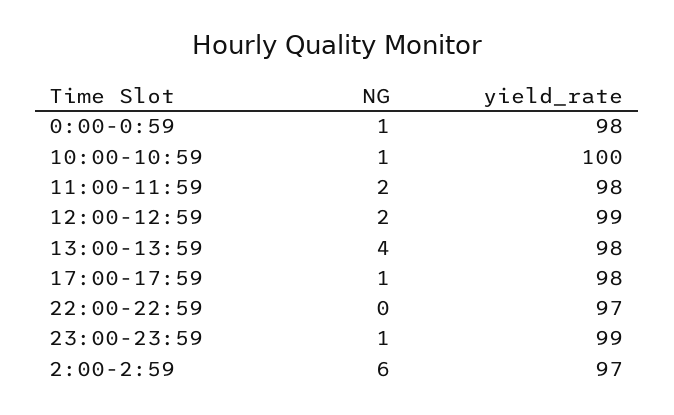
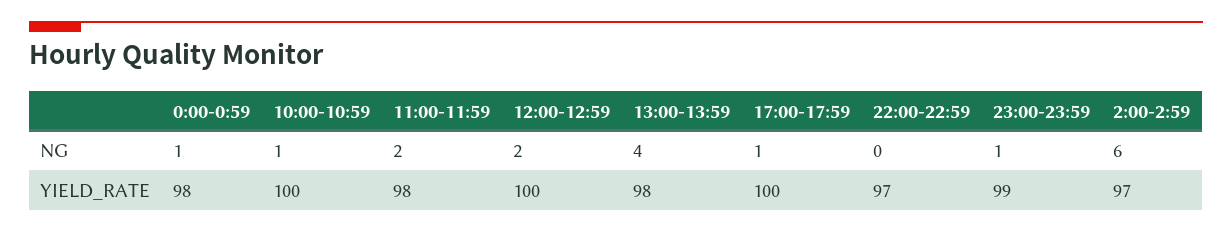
  {
    "NG": {
      "0:00-0:59": 1,
      "10:00-10:59": 1,
      "11:00-11:59": 2,
      "12:00-12:59": 2,
      "13:00-13:59": 4,
      "17:00-17:59": 1,
      "22:00-22:59": 0,
      "23:00-23:59": 1,
      "2:00-2:59": 6
    },
    "yield_rate": {
      "0:00-0:59": 98,
      "10:00-10:59": 100,
      "11:00-11:59": 98,
-     "12:00-12:59": 99,
+     "12:00-12:59": 100,
      "13:00-13:59": 98,
-     "17:00-17:59": 98,
+     "17:00-17:59": 100,
      "22:00-22:59": 97,
      "23:00-23:59": 99,
      "2:00-2:59": 97
    }
  }

